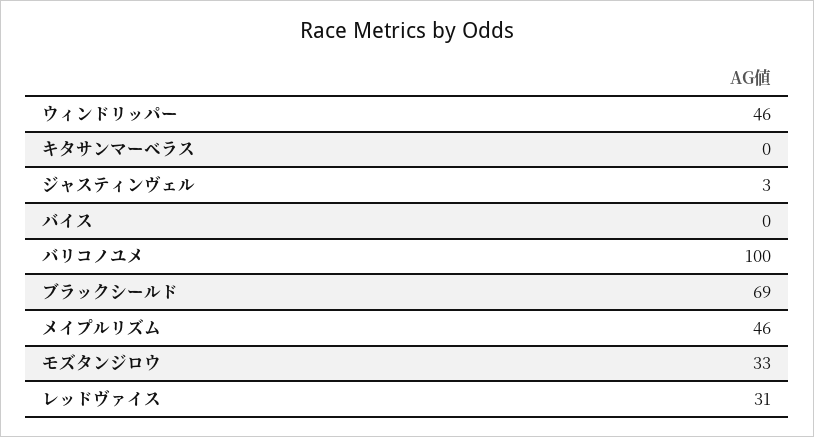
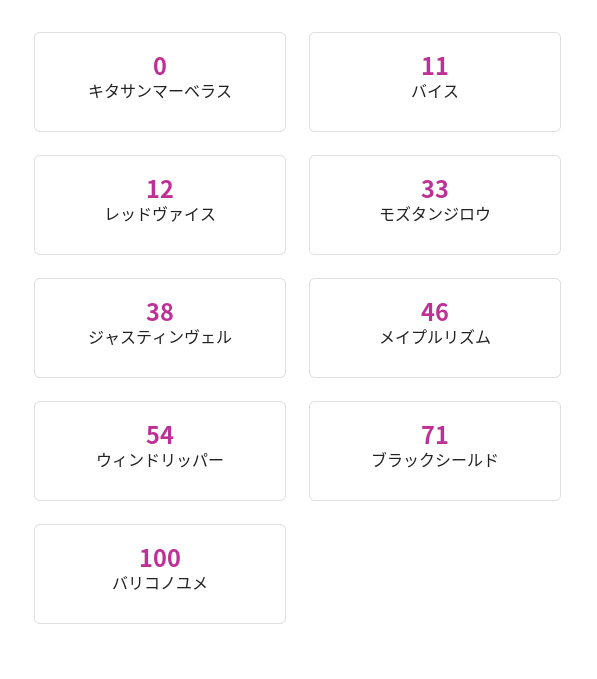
  {
-   "ウィンドリッパー": 46,
+   "ウィンドリッパー": 54,
    "キタサンマーベラス": 0,
-   "ジャスティンヴェル": 3,
+   "ジャスティンヴェル": 38,
-   "バイス": 0,
+   "バイス": 11,
    "バリコノユメ": 100,
-   "ブラックシールド": 69,
+   "ブラックシールド": 71,
    "メイプルリズム": 46,
    "モズタンジロウ": 33,
-   "レッドヴァイス": 31
+   "レッドヴァイス": 12
  }

